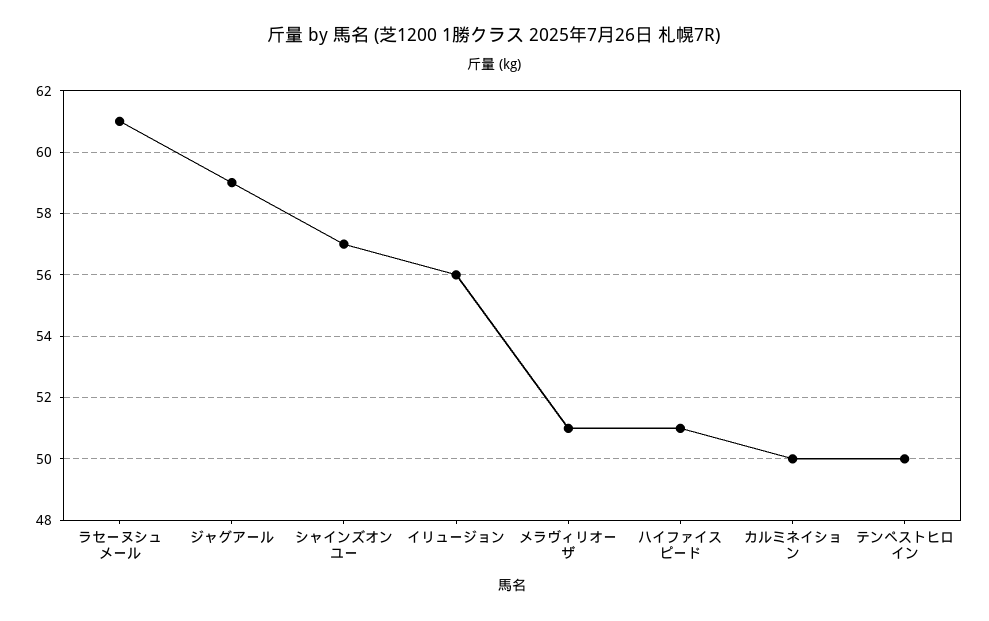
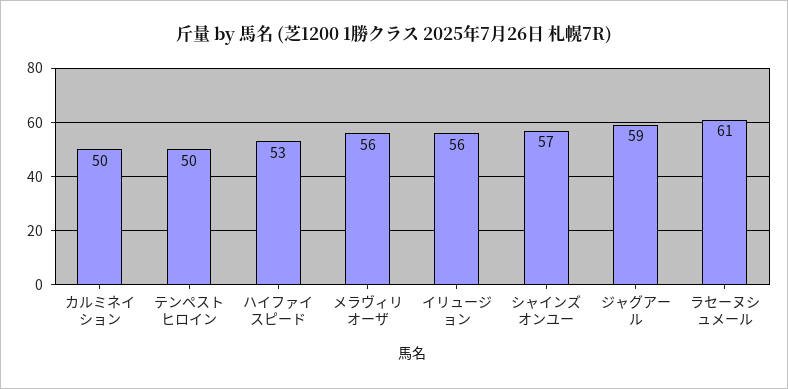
  {
    "ラセーヌシュメール": 61,
    "ジャグアール": 59,
    "シャインズオンユー": 57,
    "イリュージョン": 56,
-   "メラヴィリオーザ": 51,
+   "メラヴィリオーザ": 56,
-   "ハイファイスピード": 51,
+   "ハイファイスピード": 53,
    "カルミネイション": 50,
    "テンペストヒロイン": 50
  }

